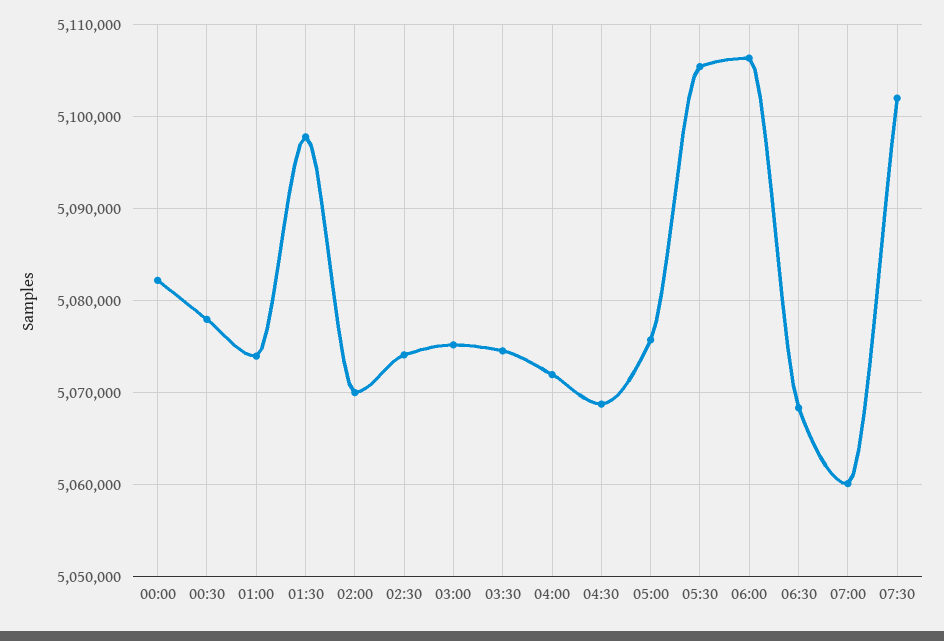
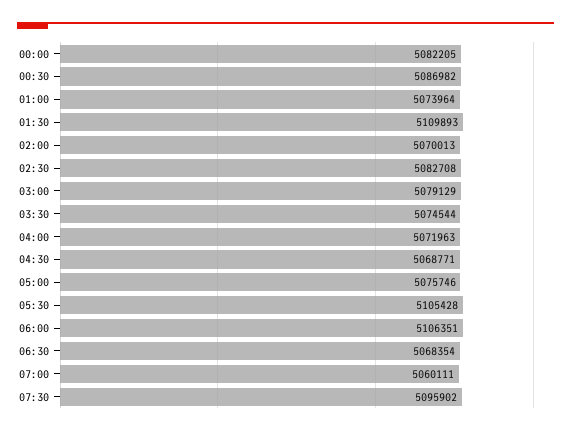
  {
    "00:00": 5082205,
-   "00:30": 5078000,
+   "00:30": 5086982,
    "01:00": 5073964,
-   "01:30": 5098000,
+   "01:30": 5109893,
    "02:00": 5070013,
-   "02:30": 5074000,
+   "02:30": 5082708,
-   "03:00": 5075000,
+   "03:00": 5079129,
    "03:30": 5074544,
    "04:00": 5071963,
    "04:30": 5068771,
    "05:00": 5075746,
    "05:30": 5105428,
    "06:00": 5106351,
    "06:30": 5068354,
    "07:00": 5060111,
-   "07:30": 5102000
+   "07:30": 5095902
  }

